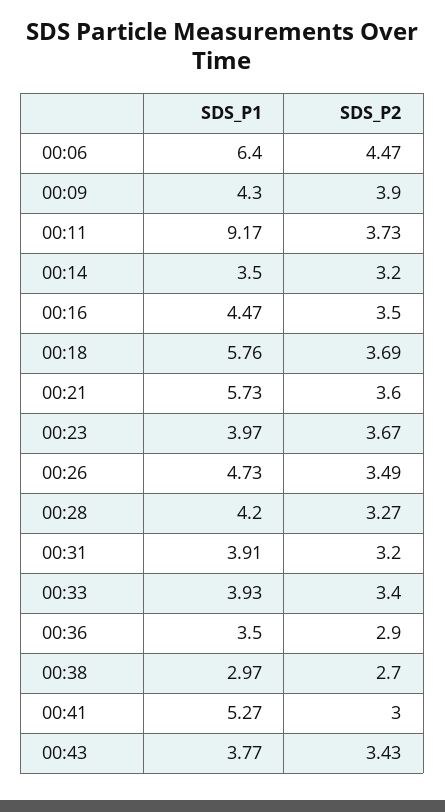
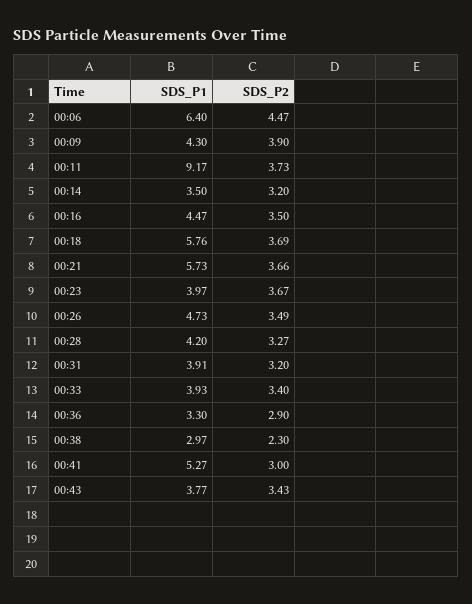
  {
    "SDS_P1": {
      "00:06": 6.4,
      "00:09": 4.3,
      "00:11": 9.17,
      "00:14": 3.5,
      "00:16": 4.47,
      "00:18": 5.76,
      "00:21": 5.73,
      "00:23": 3.97,
      "00:26": 4.73,
      "00:28": 4.2,
      "00:31": 3.91,
      "00:33": 3.93,
-     "00:36": 3.5,
+     "00:36": 3.3,
      "00:38": 2.97,
      "00:41": 5.27,
      "00:43": 3.77
    },
    "SDS_P2": {
      "00:06": 4.47,
      "00:09": 3.9,
      "00:11": 3.73,
      "00:14": 3.2,
      "00:16": 3.5,
      "00:18": 3.69,
-     "00:21": 3.6,
+     "00:21": 3.66,
      "00:23": 3.67,
      "00:26": 3.49,
      "00:28": 3.27,
      "00:31": 3.2,
      "00:33": 3.4,
      "00:36": 2.9,
-     "00:38": 2.7,
+     "00:38": 2.3,
      "00:41": 3,
      "00:43": 3.43
    }
  }

